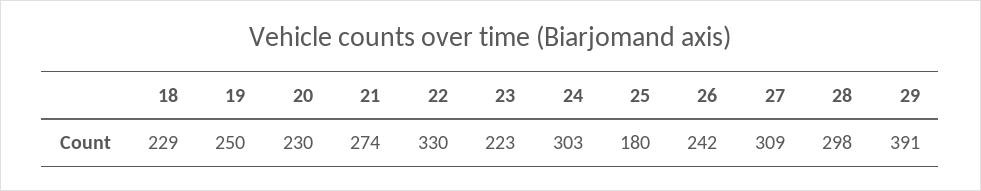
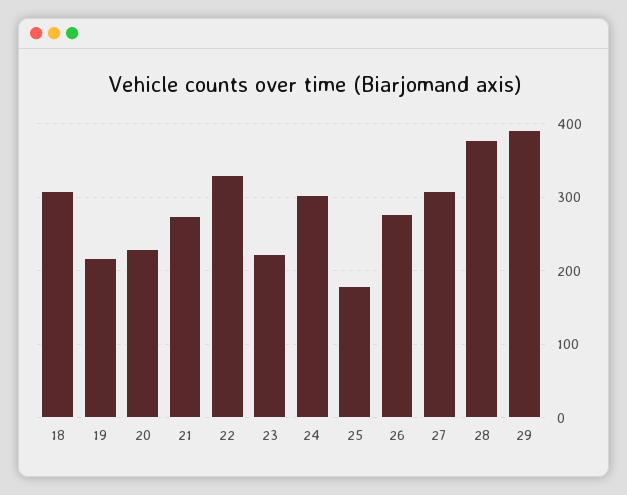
  {
-   "18": 229,
+   "18": 310,
-   "19": 250,
+   "19": 220,
    "20": 230,
    "21": 274,
    "22": 330,
    "23": 223,
    "24": 303,
    "25": 180,
-   "26": 242,
+   "26": 280,
    "27": 309,
-   "28": 298,
+   "28": 380,
    "29": 391
  }

